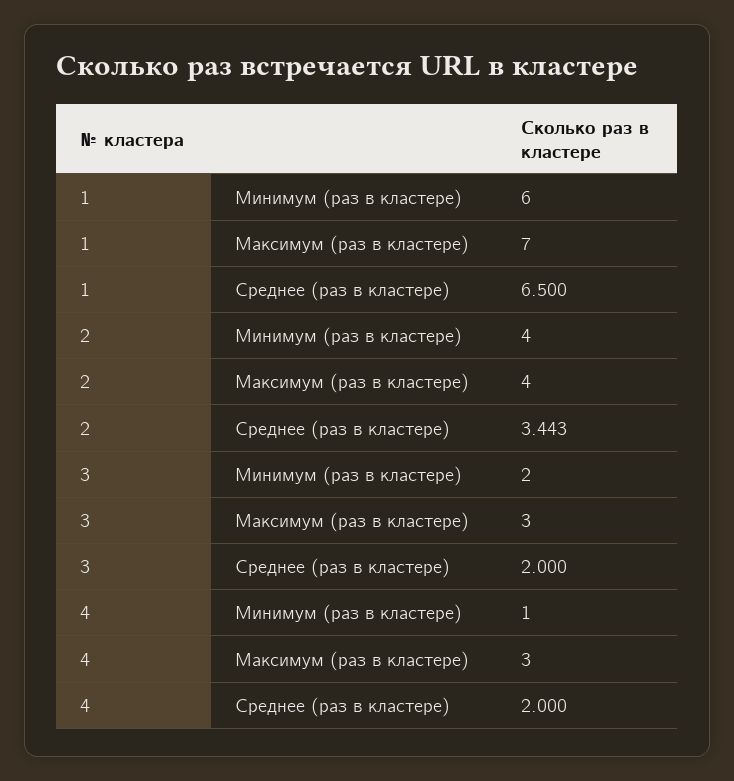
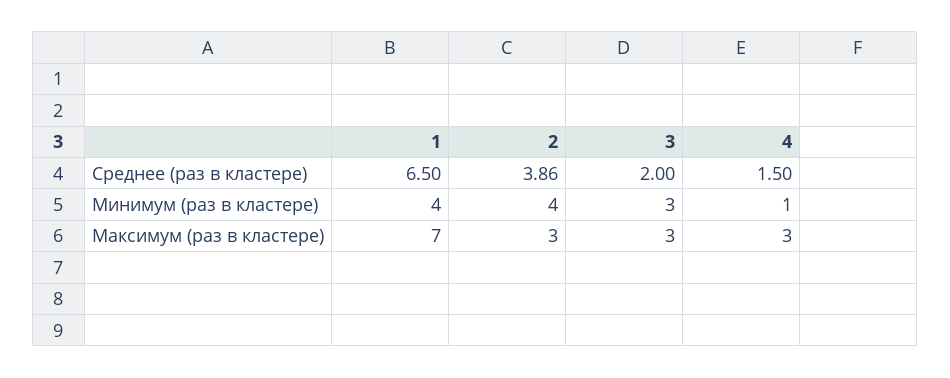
  {
    "1": {
-     "Минимум (раз в кластере)": 6,
+     "Минимум (раз в кластере)": 4,
      "Максимум (раз в кластере)": 7,
      "Среднее (раз в кластере)": 6.5
    },
    "2": {
      "Минимум (раз в кластере)": 4,
-     "Максимум (раз в кластере)": 4,
+     "Максимум (раз в кластере)": 3,
-     "Среднее (раз в кластере)": 3.443
+     "Среднее (раз в кластере)": 3.86
    },
    "3": {
-     "Минимум (раз в кластере)": 2,
+     "Минимум (раз в кластере)": 3,
      "Максимум (раз в кластере)": 3,
      "Среднее (раз в кластере)": 2
    },
    "4": {
      "Минимум (раз в кластере)": 1,
      "Максимум (раз в кластере)": 3,
-     "Среднее (раз в кластере)": 2
+     "Среднее (раз в кластере)": 1.5
    }
  }

